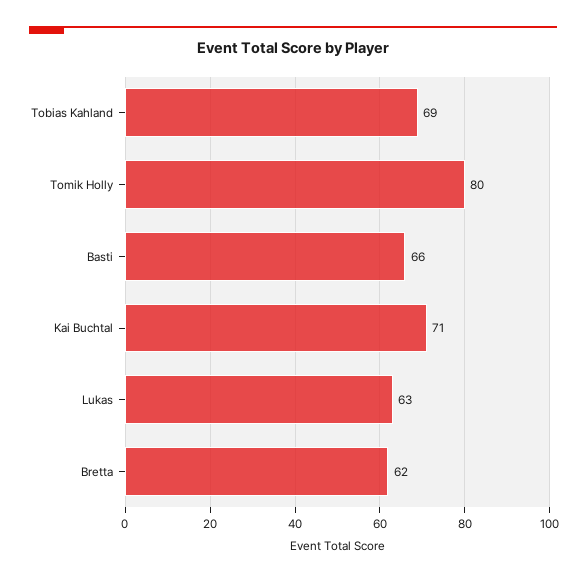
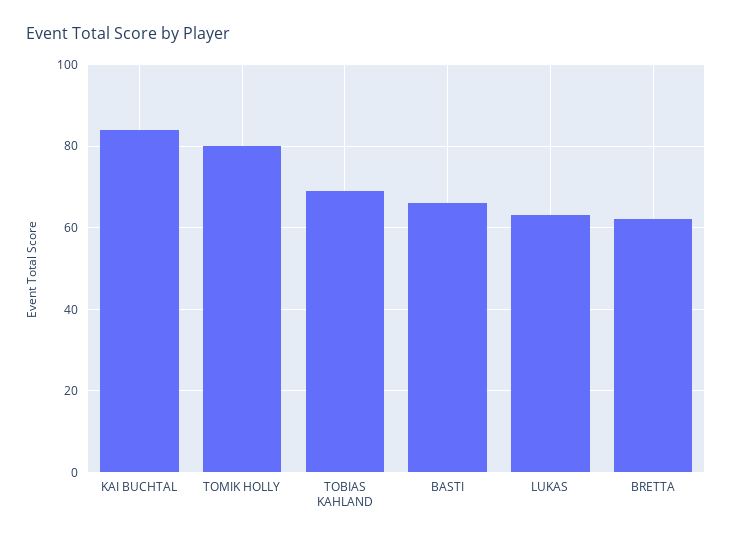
  {
    "Tobias Kahland": 69,
    "Tomik Holly": 80,
    "Basti": 66,
-   "Kai Buchtal": 71,
+   "Kai Buchtal": 85,
    "Lukas": 63,
    "Bretta": 62
  }

